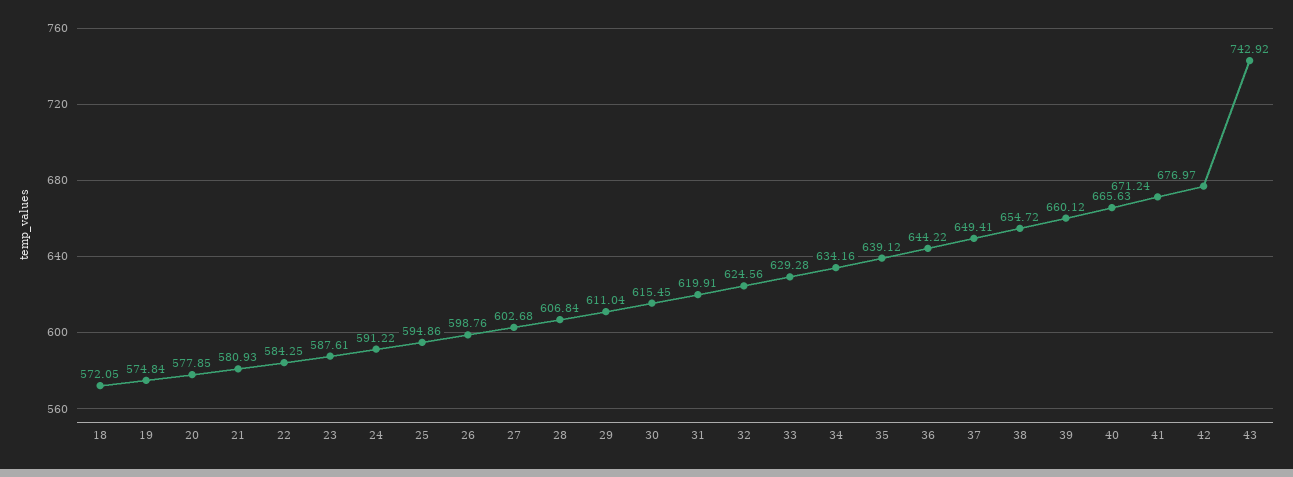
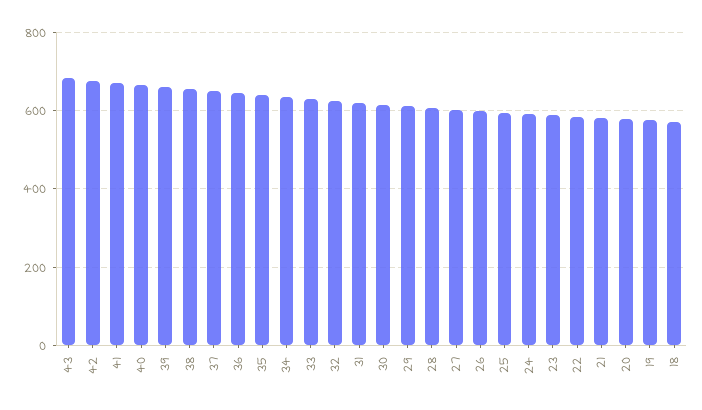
  {
    "18": 572.05,
    "19": 574.84,
    "20": 577.85,
    "21": 580.93,
    "22": 584.25,
    "23": 587.61,
    "24": 591.22,
    "25": 594.86,
    "26": 598.76,
    "27": 602.68,
    "28": 606.84,
    "29": 611.04,
    "30": 615.45,
    "31": 619.91,
    "32": 624.56,
    "33": 629.28,
    "34": 634.16,
    "35": 639.12,
    "36": 644.22,
    "37": 649.41,
    "38": 654.72,
    "39": 660.12,
    "40": 665.63,
    "41": 671.24,
    "42": 676.97,
-   "43": 742.92
+   "43": 680
  }

